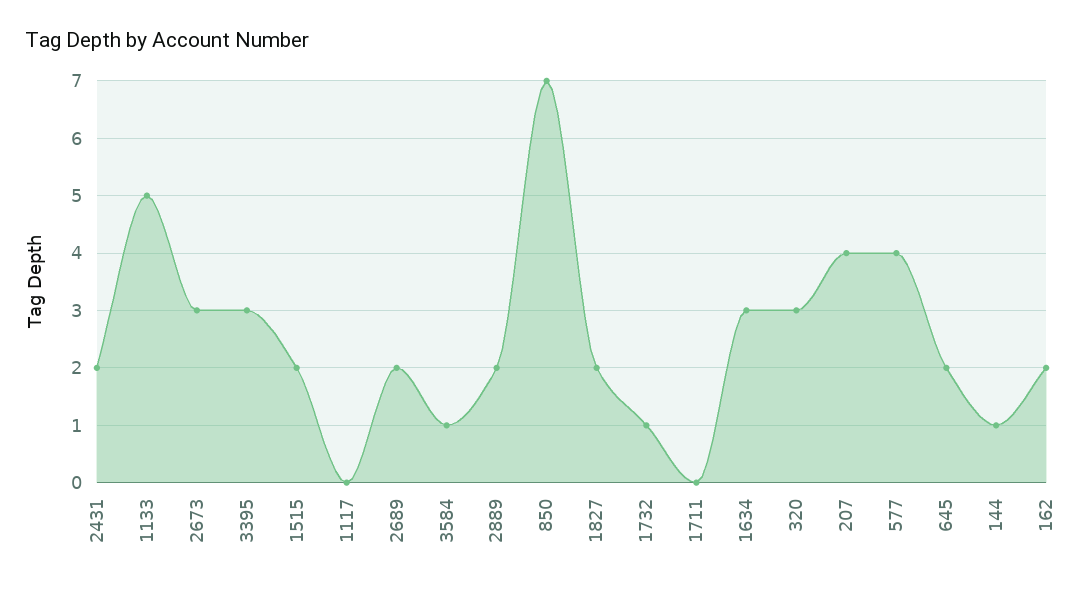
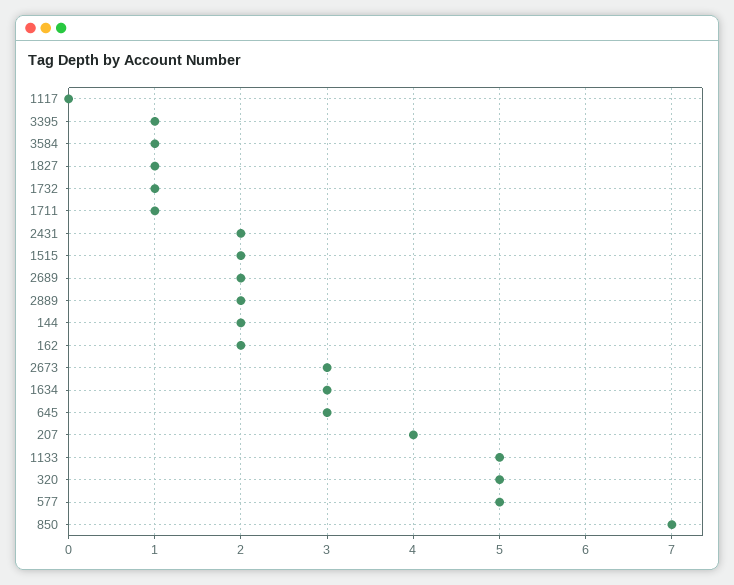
  {
    "2431": 2,
    "1133": 5,
    "2673": 3,
-   "3395": 3,
+   "3395": 1,
    "1515": 2,
    "1117": 0,
    "2689": 2,
    "3584": 1,
    "2889": 2,
    "850": 7,
-   "1827": 2,
+   "1827": 1,
    "1732": 1,
-   "1711": 0,
+   "1711": 1,
    "1634": 3,
-   "320": 3,
+   "320": 5,
    "207": 4,
-   "577": 4,
+   "577": 5,
-   "645": 2,
+   "645": 3,
-   "144": 1,
+   "144": 2,
    "162": 2
  }

